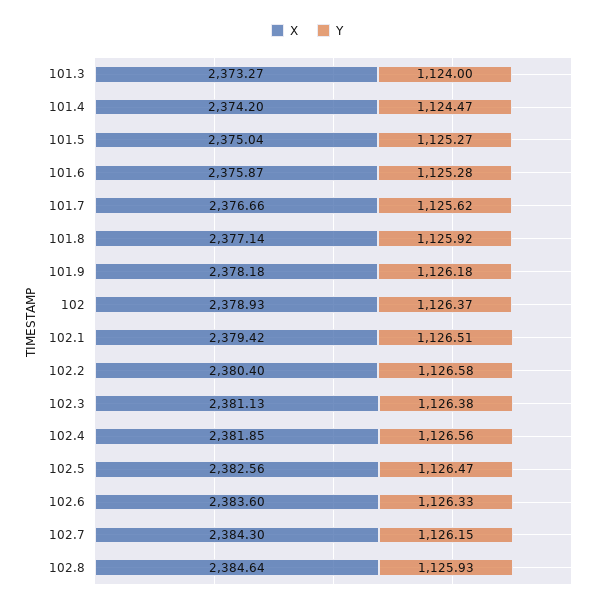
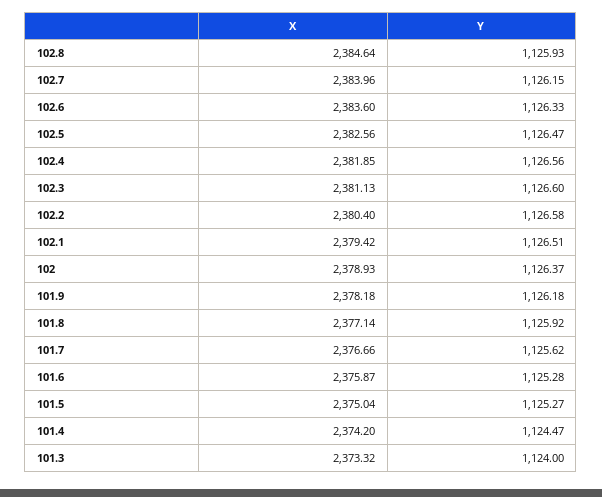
  {
    "X": {
-     "101.3": 2373.27,
+     "101.3": 2373.32,
      "101.4": 2374.2,
      "101.5": 2375.04,
      "101.6": 2375.87,
      "101.7": 2376.66,
      "101.8": 2377.14,
      "101.9": 2378.18,
      "102": 2378.93,
      "102.1": 2379.42,
      "102.2": 2380.4,
      "102.3": 2381.13,
      "102.4": 2381.85,
      "102.5": 2382.56,
      "102.6": 2383.6,
-     "102.7": 2384.3,
+     "102.7": 2383.96,
      "102.8": 2384.64
    },
    "Y": {
      "101.3": 1124,
      "101.4": 1124.47,
      "101.5": 1125.27,
      "101.6": 1125.28,
      "101.7": 1125.62,
      "101.8": 1125.92,
      "101.9": 1126.18,
      "102": 1126.37,
      "102.1": 1126.51,
      "102.2": 1126.58,
-     "102.3": 1126.38,
+     "102.3": 1126.6,
      "102.4": 1126.56,
      "102.5": 1126.47,
      "102.6": 1126.33,
      "102.7": 1126.15,
      "102.8": 1125.93
    }
  }

